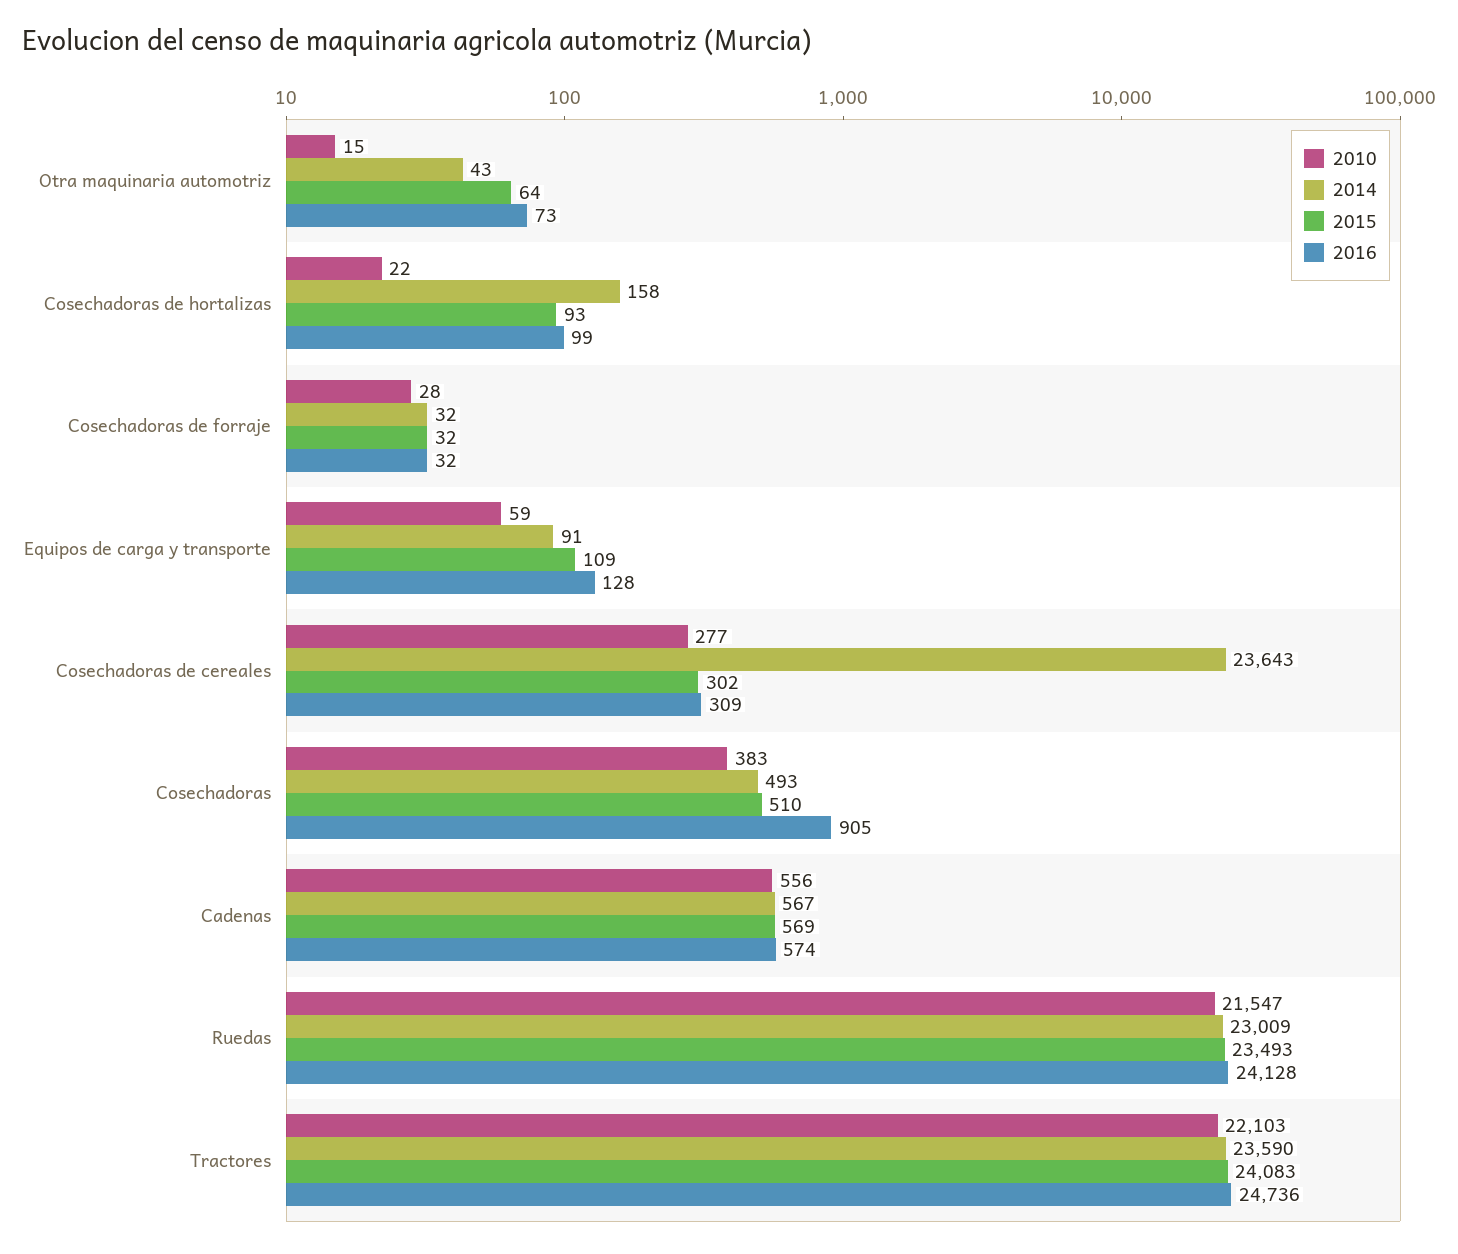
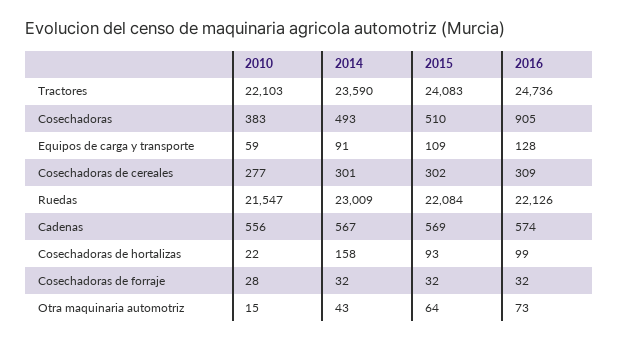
  {
    "2010": {
      "Otra maquinaria automotriz": 15,
      "Cosechadoras de hortalizas": 22,
      "Cosechadoras de forraje": 28,
      "Equipos de carga y transporte": 59,
      "Cosechadoras de cereales": 277,
      "Cosechadoras": 383,
      "Cadenas": 556,
      "Ruedas": 21547,
      "Tractores": 22103
    },
    "2014": {
      "Otra maquinaria automotriz": 43,
      "Cosechadoras de hortalizas": 158,
      "Cosechadoras de forraje": 32,
      "Equipos de carga y transporte": 91,
-     "Cosechadoras de cereales": 23643,
+     "Cosechadoras de cereales": 301,
      "Cosechadoras": 493,
      "Cadenas": 567,
      "Ruedas": 23009,
      "Tractores": 23590
    },
    "2015": {
      "Otra maquinaria automotriz": 64,
      "Cosechadoras de hortalizas": 93,
      "Cosechadoras de forraje": 32,
      "Equipos de carga y transporte": 109,
      "Cosechadoras de cereales": 302,
      "Cosechadoras": 510,
      "Cadenas": 569,
-     "Ruedas": 23493,
+     "Ruedas": 22084,
      "Tractores": 24083
    },
    "2016": {
      "Otra maquinaria automotriz": 73,
      "Cosechadoras de hortalizas": 99,
      "Cosechadoras de forraje": 32,
      "Equipos de carga y transporte": 128,
      "Cosechadoras de cereales": 309,
      "Cosechadoras": 905,
      "Cadenas": 574,
-     "Ruedas": 24128,
+     "Ruedas": 22126,
      "Tractores": 24736
    }
  }

